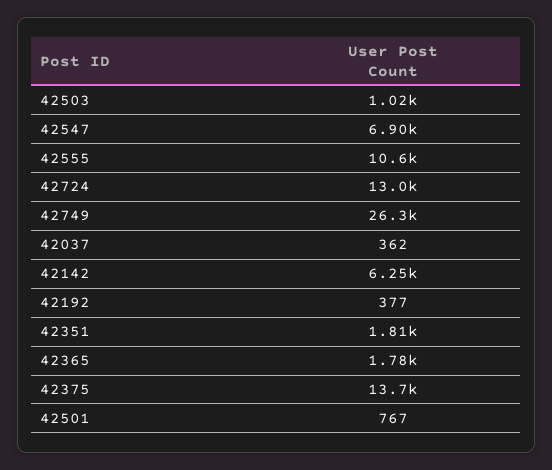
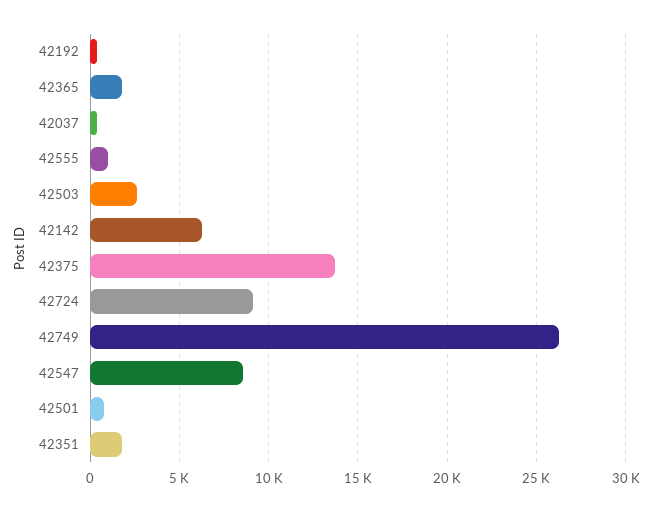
  {
-   "42503": 1020,
+   "42503": 2500,
-   "42547": 6900,
+   "42547": 8500,
-   "42555": 10600,
+   "42555": 1000,
-   "42724": 13000,
+   "42724": 9000,
    "42749": 26300,
    "42037": 362,
    "42142": 6250,
    "42192": 377,
    "42351": 1810,
    "42365": 1780,
    "42375": 13700,
    "42501": 767
  }

